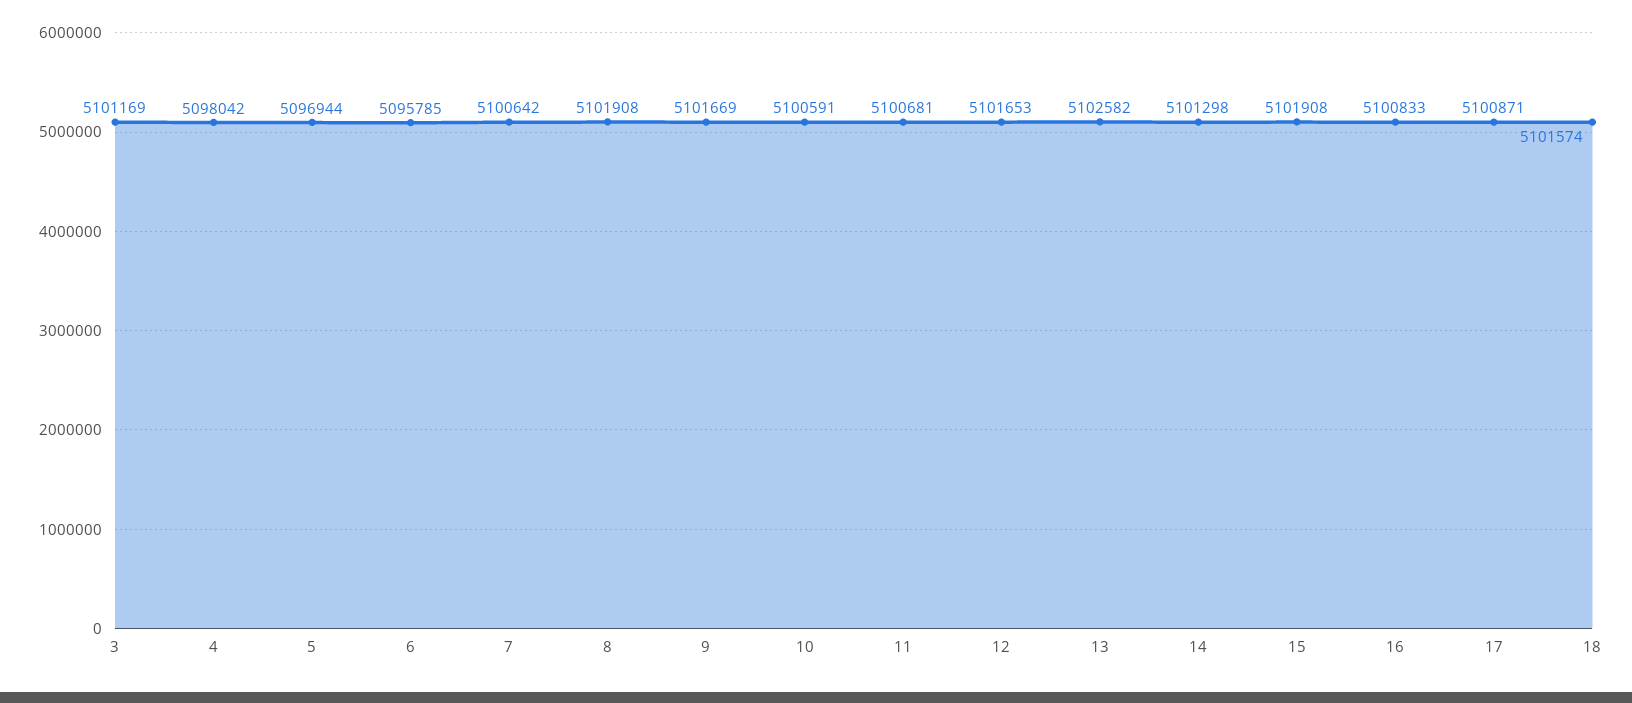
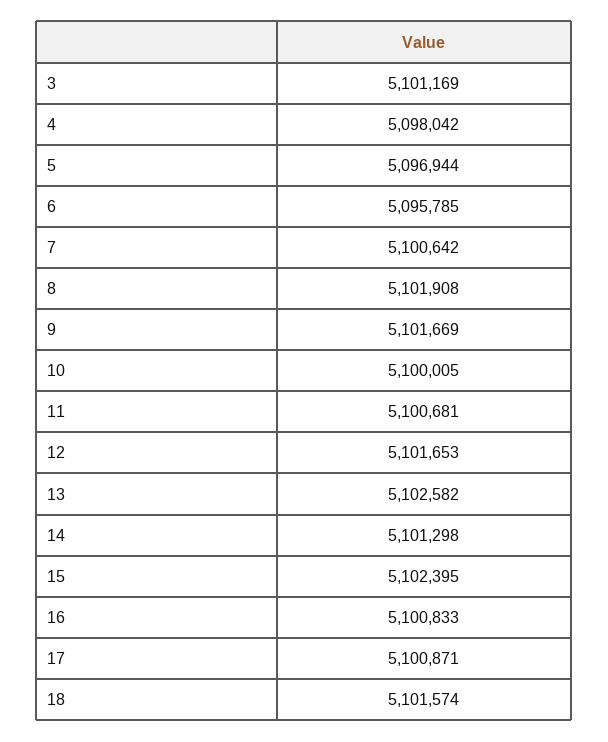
  {
    "3": 5101169,
    "4": 5098042,
    "5": 5096944,
    "6": 5095785,
    "7": 5100642,
    "8": 5101908,
    "9": 5101669,
-   "10": 5100591,
+   "10": 5100005,
    "11": 5100681,
    "12": 5101653,
    "13": 5102582,
    "14": 5101298,
-   "15": 5101908,
+   "15": 5102395,
    "16": 5100833,
    "17": 5100871,
    "18": 5101574
  }

